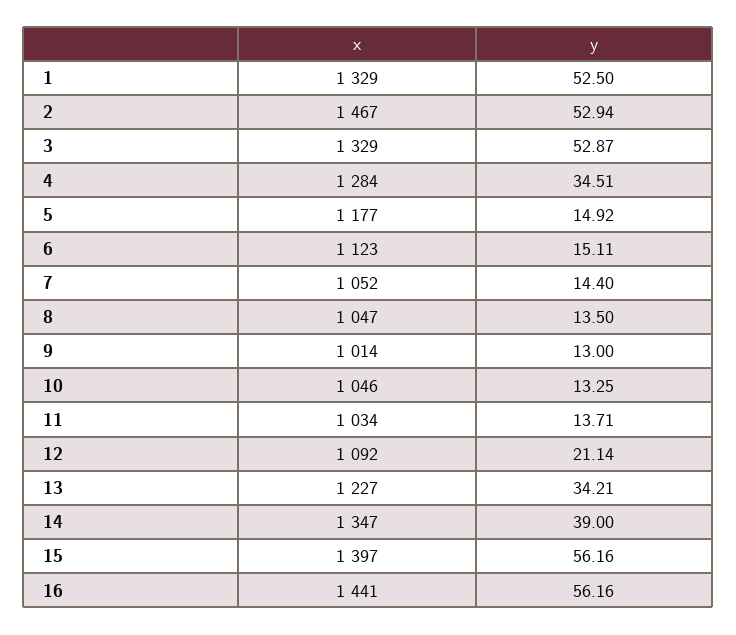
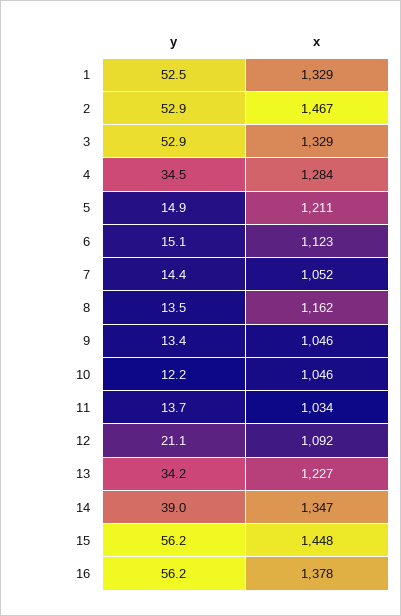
  {
    "x": {
      "1": 1329,
      "2": 1467,
      "3": 1329,
      "4": 1284,
-     "5": 1177,
+     "5": 1211,
      "6": 1123,
      "7": 1052,
-     "8": 1047,
+     "8": 1162,
-     "9": 1014,
+     "9": 1046,
      "10": 1046,
      "11": 1034,
      "12": 1092,
      "13": 1227,
      "14": 1347,
-     "15": 1397,
+     "15": 1448,
-     "16": 1441
+     "16": 1378
    },
    "y": {
      "1": 52.5,
      "2": 52.94,
      "3": 52.87,
      "4": 34.51,
      "5": 14.92,
      "6": 15.11,
      "7": 14.4,
      "8": 13.5,
-     "9": 13,
+     "9": 13.4,
-     "10": 13.25,
+     "10": 12.2,
      "11": 13.71,
      "12": 21.14,
      "13": 34.21,
      "14": 39,
      "15": 56.16,
      "16": 56.16
    }
  }

